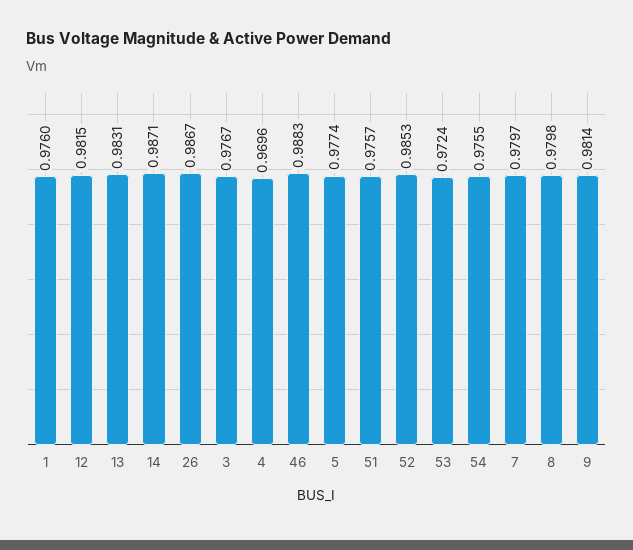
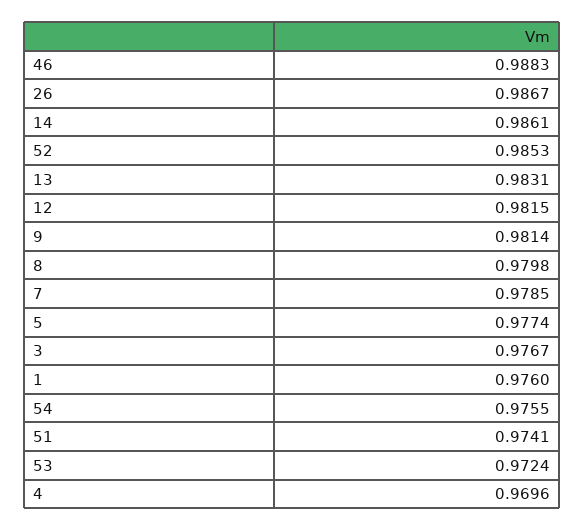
  {
    "1": 0.976,
    "12": 0.9815,
    "13": 0.9831,
-   "14": 0.9871,
+   "14": 0.9861,
    "26": 0.9867,
    "3": 0.9767,
    "4": 0.9696,
    "46": 0.9883,
    "5": 0.9774,
-   "51": 0.9757,
+   "51": 0.9741,
    "52": 0.9853,
    "53": 0.9724,
    "54": 0.9755,
-   "7": 0.9797,
+   "7": 0.9785,
    "8": 0.9798,
    "9": 0.9814
  }

